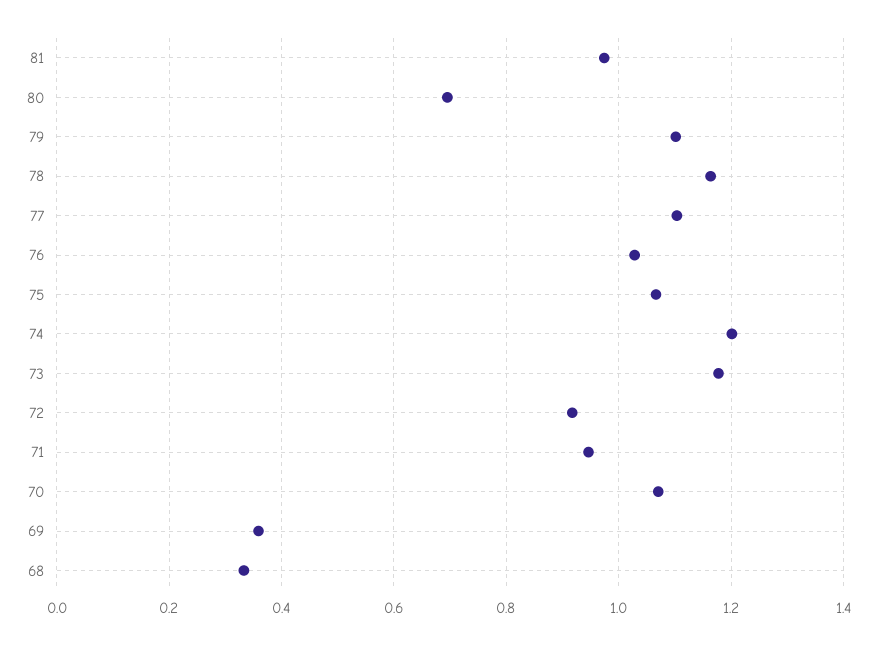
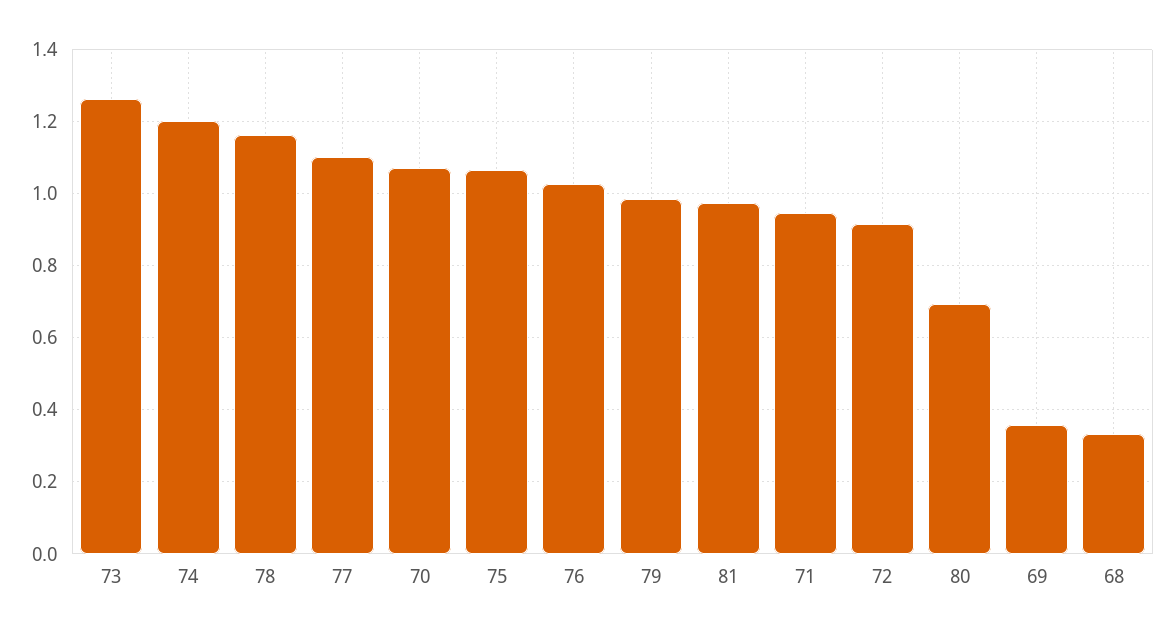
  {
    "81": 0.98,
    "80": 0.7,
-   "79": 1.1,
+   "79": 0.98,
    "78": 1.16,
    "77": 1.1,
    "76": 1.02,
    "75": 1.06,
    "74": 1.2,
-   "73": 1.18,
+   "73": 1.26,
    "72": 0.92,
    "71": 0.94,
    "70": 1.08,
    "69": 0.36,
    "68": 0.34
  }

